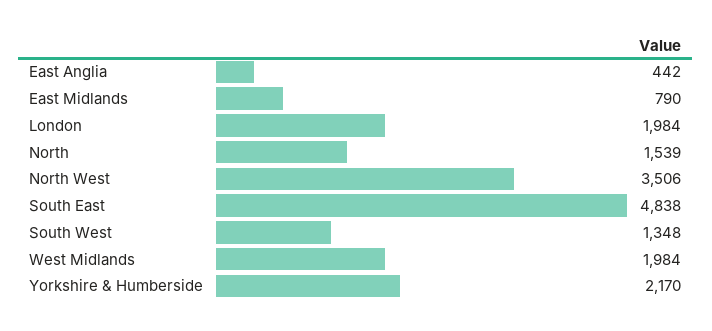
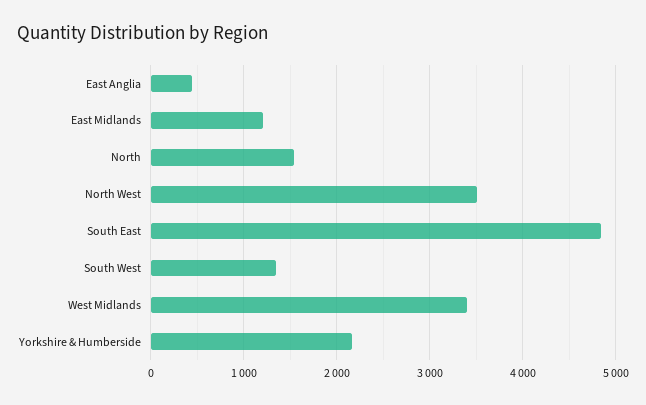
  {
    "East Anglia": 442,
-   "East Midlands": 790,
+   "East Midlands": 1200,
-   "London": 1984,
    "North": 1539,
    "North West": 3506,
    "South East": 4838,
    "South West": 1348,
-   "West Midlands": 1984,
+   "West Midlands": 3400,
    "Yorkshire & Humberside": 2170
  }

